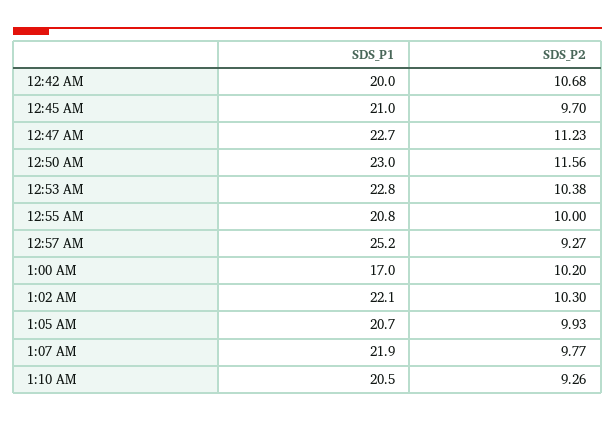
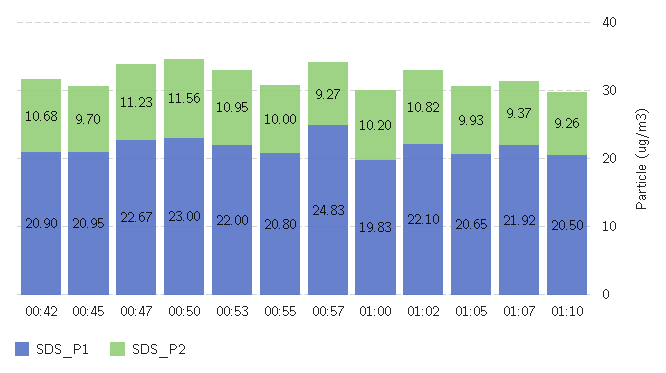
  {
    "SDS_P1": {
-     "12:42 AM": 20,
+     "12:42 AM": 20.9,
      "12:45 AM": 20.95,
      "12:47 AM": 22.67,
      "12:50 AM": 23,
-     "12:53 AM": 22.8,
+     "12:53 AM": 22,
      "12:55 AM": 20.8,
-     "12:57 AM": 25.2,
+     "12:57 AM": 24.83,
-     "1:00 AM": 17,
+     "1:00 AM": 19.83,
      "1:02 AM": 22.1,
      "1:05 AM": 20.65,
      "1:07 AM": 21.92,
      "1:10 AM": 20.5
    },
    "SDS_P2": {
      "12:42 AM": 10.68,
      "12:45 AM": 9.7,
      "12:47 AM": 11.23,
      "12:50 AM": 11.56,
-     "12:53 AM": 10.38,
+     "12:53 AM": 10.95,
      "12:55 AM": 10,
      "12:57 AM": 9.27,
      "1:00 AM": 10.2,
-     "1:02 AM": 10.3,
+     "1:02 AM": 10.82,
      "1:05 AM": 9.93,
-     "1:07 AM": 9.77,
+     "1:07 AM": 9.37,
      "1:10 AM": 9.26
    }
  }

